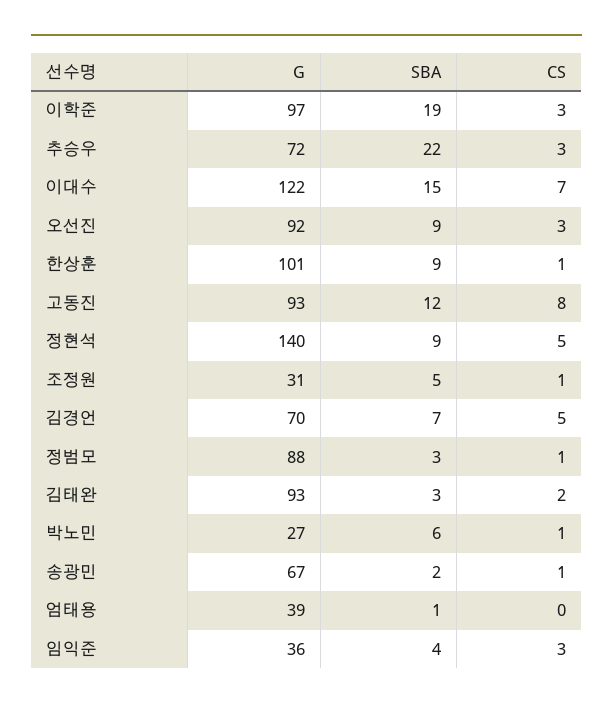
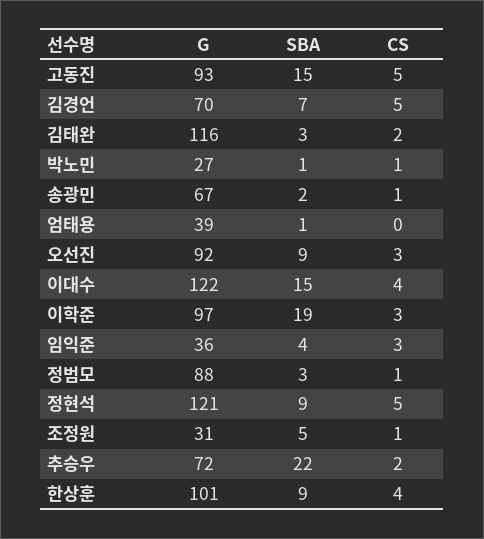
  {
    "G": {
      "이학준": 97,
      "추승우": 72,
      "이대수": 122,
      "오선진": 92,
      "한상훈": 101,
      "고동진": 93,
-     "정현석": 140,
+     "정현석": 121,
      "조정원": 31,
      "김경언": 70,
      "정범모": 88,
-     "김태완": 93,
+     "김태완": 116,
      "박노민": 27,
      "송광민": 67,
      "엄태용": 39,
      "임익준": 36
    },
    "SBA": {
      "이학준": 19,
      "추승우": 22,
      "이대수": 15,
      "오선진": 9,
      "한상훈": 9,
-     "고동진": 12,
+     "고동진": 15,
      "정현석": 9,
      "조정원": 5,
      "김경언": 7,
      "정범모": 3,
      "김태완": 3,
-     "박노민": 6,
+     "박노민": 1,
      "송광민": 2,
      "엄태용": 1,
      "임익준": 4
    },
    "CS": {
      "이학준": 3,
-     "추승우": 3,
+     "추승우": 2,
-     "이대수": 7,
+     "이대수": 4,
      "오선진": 3,
-     "한상훈": 1,
+     "한상훈": 4,
-     "고동진": 8,
+     "고동진": 5,
      "정현석": 5,
      "조정원": 1,
      "김경언": 5,
      "정범모": 1,
      "김태완": 2,
      "박노민": 1,
      "송광민": 1,
      "엄태용": 0,
      "임익준": 3
    }
  }

